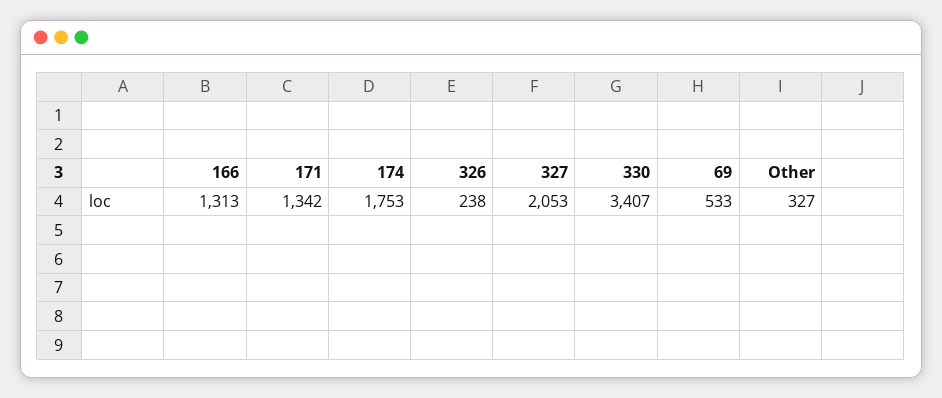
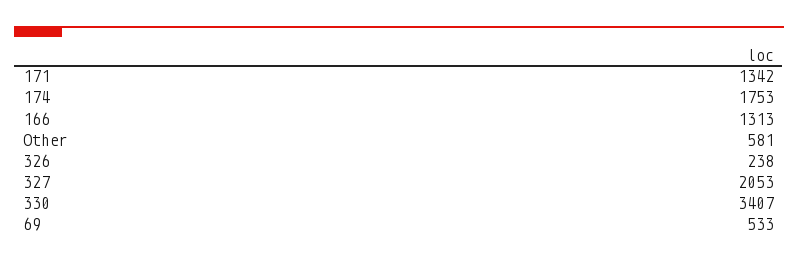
  {
    "166": 1313,
    "171": 1342,
    "174": 1753,
    "326": 238,
    "327": 2053,
    "330": 3407,
    "69": 533,
-   "Other": 327
+   "Other": 581
  }

